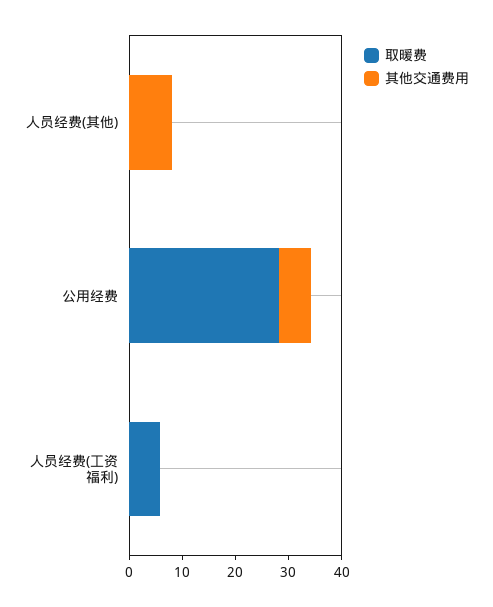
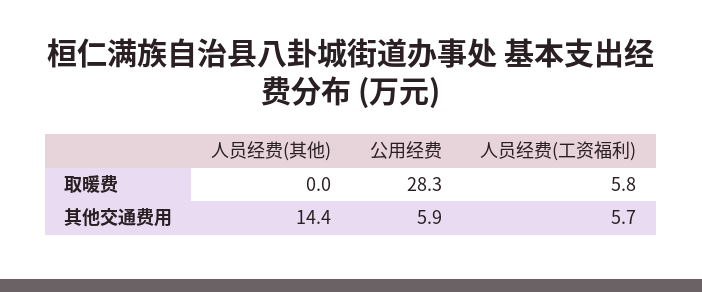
  {
    "取暖费": {
      "人员经费(其他)": 0,
      "公用经费": 28.3,
      "人员经费(工资福利)": 5.8
    },
    "其他交通费用": {
-     "人员经费(其他)": 8,
+     "人员经费(其他)": 14.4,
      "公用经费": 5.9,
-     "人员经费(工资福利)": 0
+     "人员经费(工资福利)": 5.7
    }
  }

